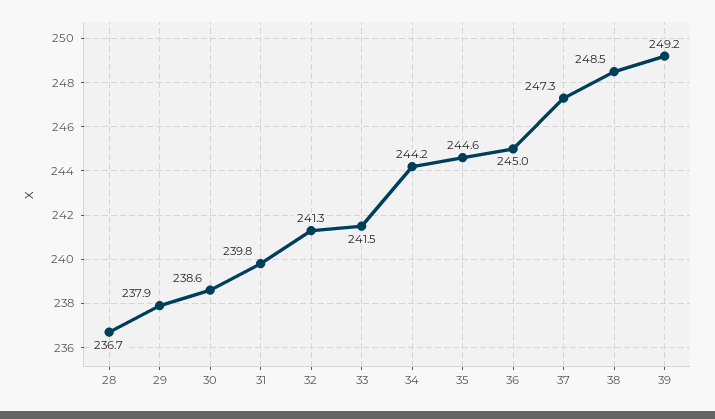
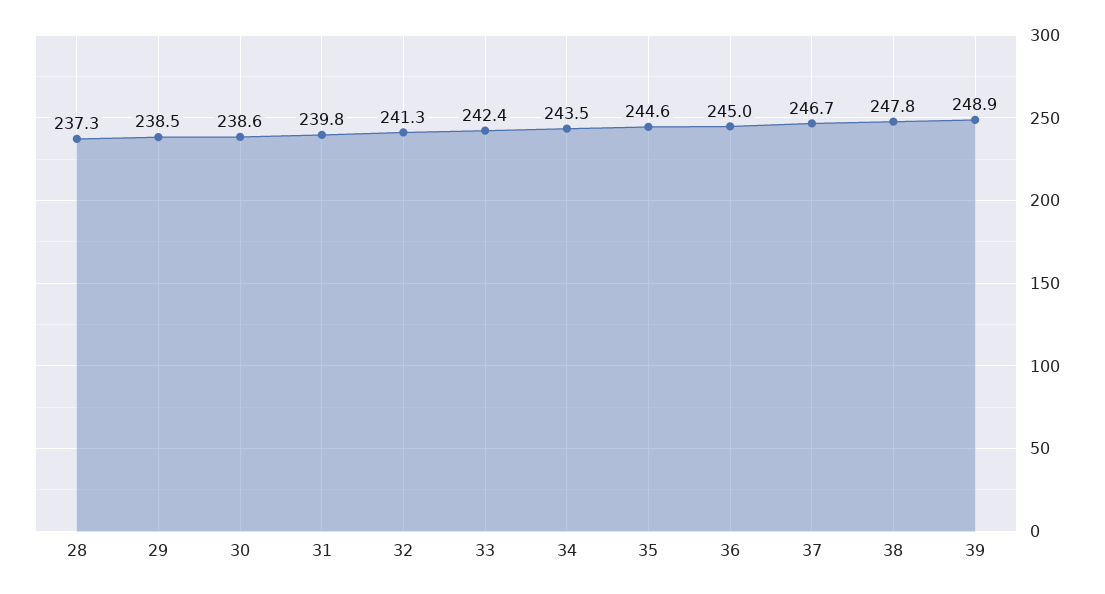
  {
-   "28": 236.7,
+   "28": 237.3,
-   "29": 237.9,
+   "29": 238.5,
    "30": 238.6,
    "31": 239.8,
    "32": 241.3,
-   "33": 241.5,
+   "33": 242.4,
-   "34": 244.2,
+   "34": 243.5,
    "35": 244.6,
    "36": 245,
-   "37": 247.3,
+   "37": 246.7,
-   "38": 248.5,
+   "38": 247.8,
-   "39": 249.2
+   "39": 248.9
  }

